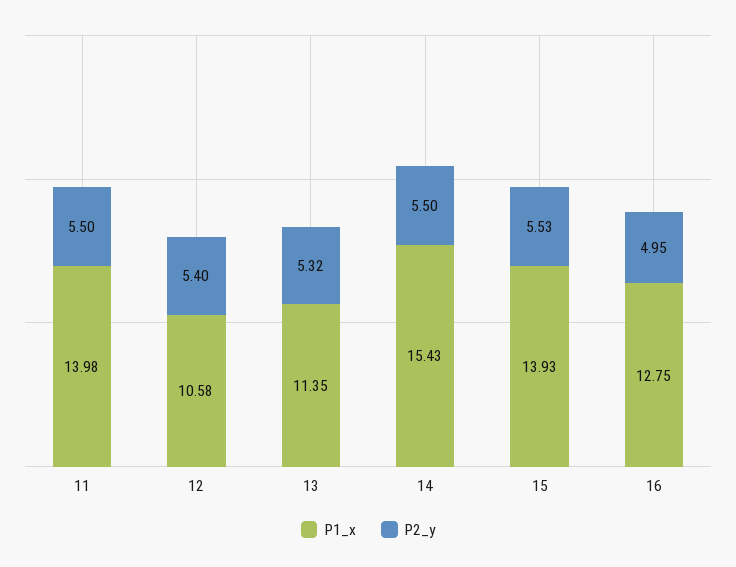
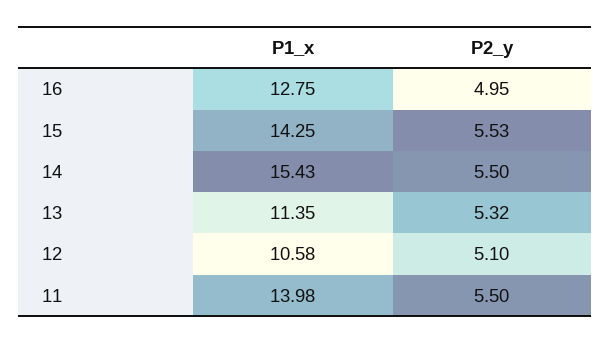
  {
    "P1_x": {
      "11": 13.98,
      "12": 10.58,
      "13": 11.35,
      "14": 15.43,
-     "15": 13.93,
+     "15": 14.25,
      "16": 12.75
    },
    "P2_y": {
      "11": 5.5,
-     "12": 5.4,
+     "12": 5.1,
      "13": 5.32,
      "14": 5.5,
      "15": 5.53,
      "16": 4.95
    }
  }

